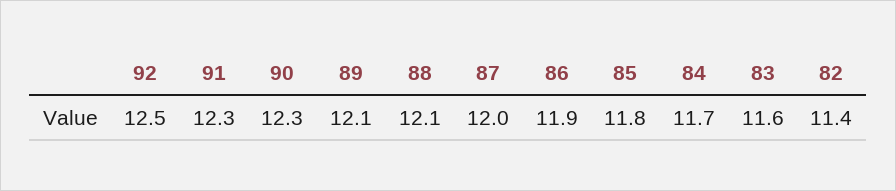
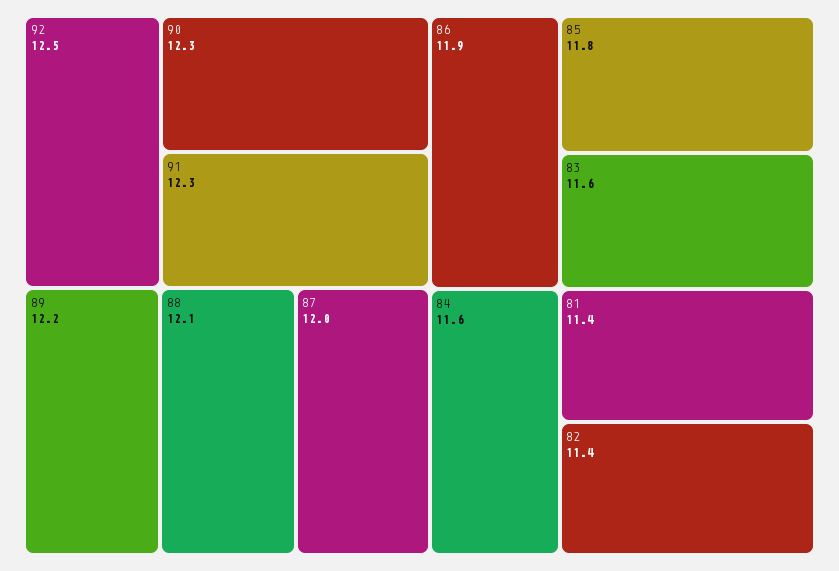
  {
    "92": 12.5,
    "91": 12.3,
    "90": 12.3,
-   "89": 12.1,
+   "89": 12.2,
    "88": 12.1,
    "87": 12,
    "86": 11.9,
    "85": 11.8,
-   "84": 11.7,
+   "84": 11.6,
    "83": 11.6,
-   "82": 11.4
+   "82": 11.4,
+   "81": 11.4
  }

